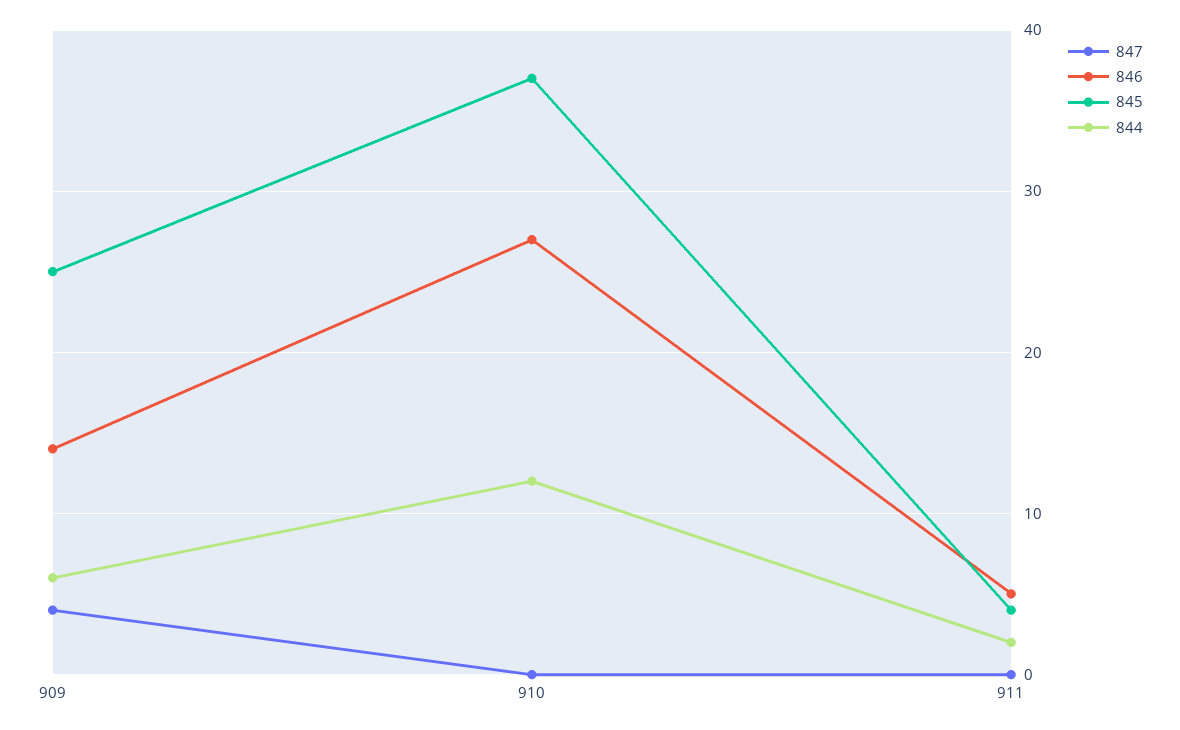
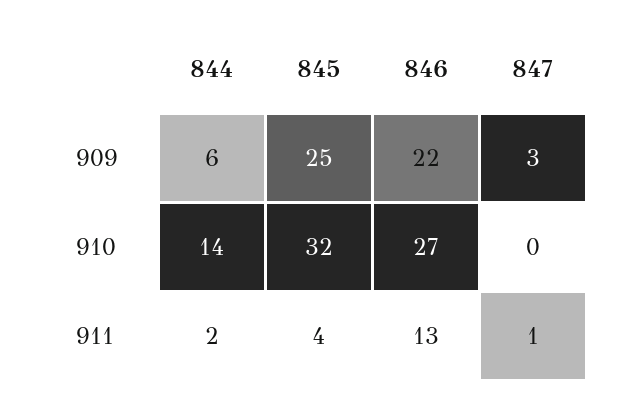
  {
    "847": {
-     "909": 4,
+     "909": 3,
      "910": 0,
-     "911": 0
+     "911": 1
    },
    "846": {
-     "909": 14,
+     "909": 22,
      "910": 27,
-     "911": 5
+     "911": 13
    },
    "845": {
      "909": 25,
-     "910": 37,
+     "910": 32,
      "911": 4
    },
    "844": {
      "909": 6,
-     "910": 12,
+     "910": 14,
      "911": 2
    }
  }

